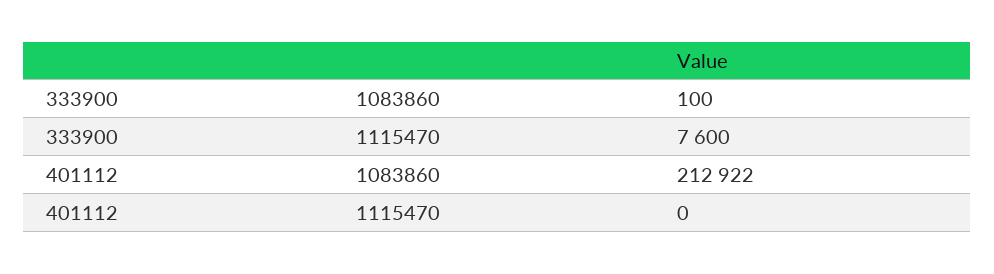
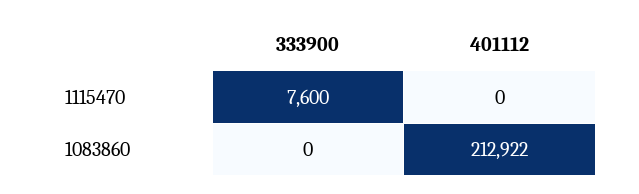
  {
    "333900": {
-     "1083860": 100,
+     "1083860": 0,
      "1115470": 7600
    },
    "401112": {
      "1083860": 212922,
      "1115470": 0
    }
  }

